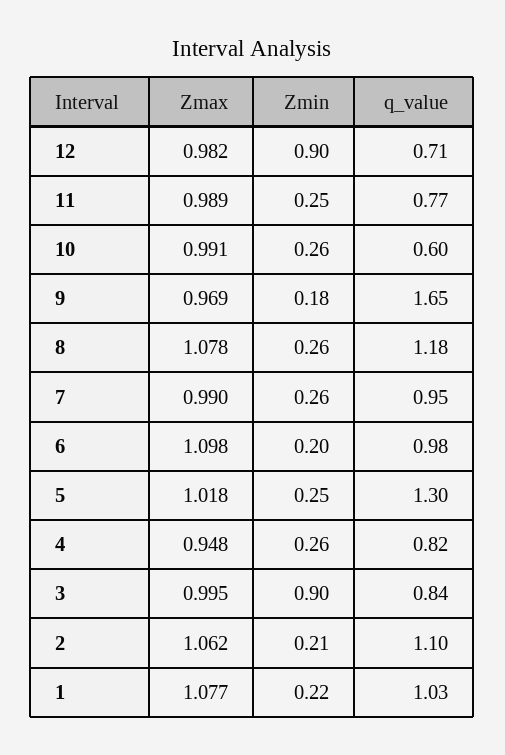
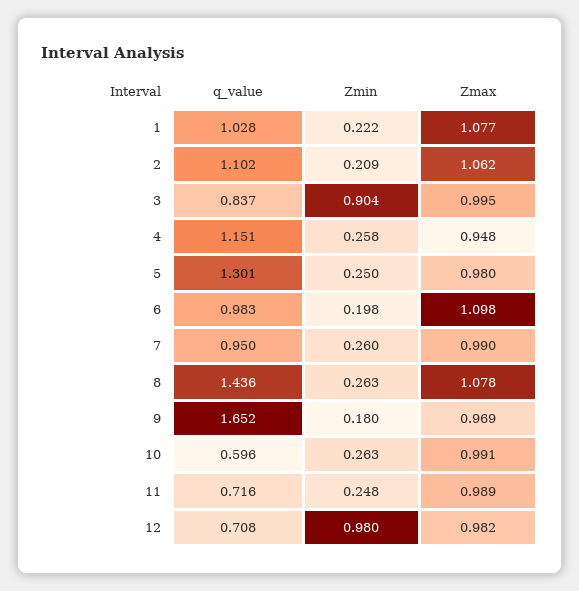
  {
    "Zmax": {
      "12": 0.982,
      "11": 0.989,
      "10": 0.991,
      "9": 0.969,
      "8": 1.078,
      "7": 0.99,
      "6": 1.098,
-     "5": 1.018,
+     "5": 0.98,
      "4": 0.948,
      "3": 0.995,
      "2": 1.062,
      "1": 1.077
    },
    "Zmin": {
-     "12": 0.9,
+     "12": 0.98,
      "11": 0.248,
      "10": 0.263,
      "9": 0.18,
      "8": 0.263,
      "7": 0.26,
      "6": 0.198,
      "5": 0.25,
      "4": 0.258,
      "3": 0.904,
      "2": 0.209,
      "1": 0.222
    },
    "q_value": {
      "12": 0.708,
-     "11": 0.77,
+     "11": 0.716,
      "10": 0.596,
      "9": 1.652,
-     "8": 1.18,
+     "8": 1.436,
      "7": 0.95,
      "6": 0.983,
      "5": 1.301,
-     "4": 0.82,
+     "4": 1.151,
      "3": 0.837,
      "2": 1.102,
      "1": 1.028
    }
  }

